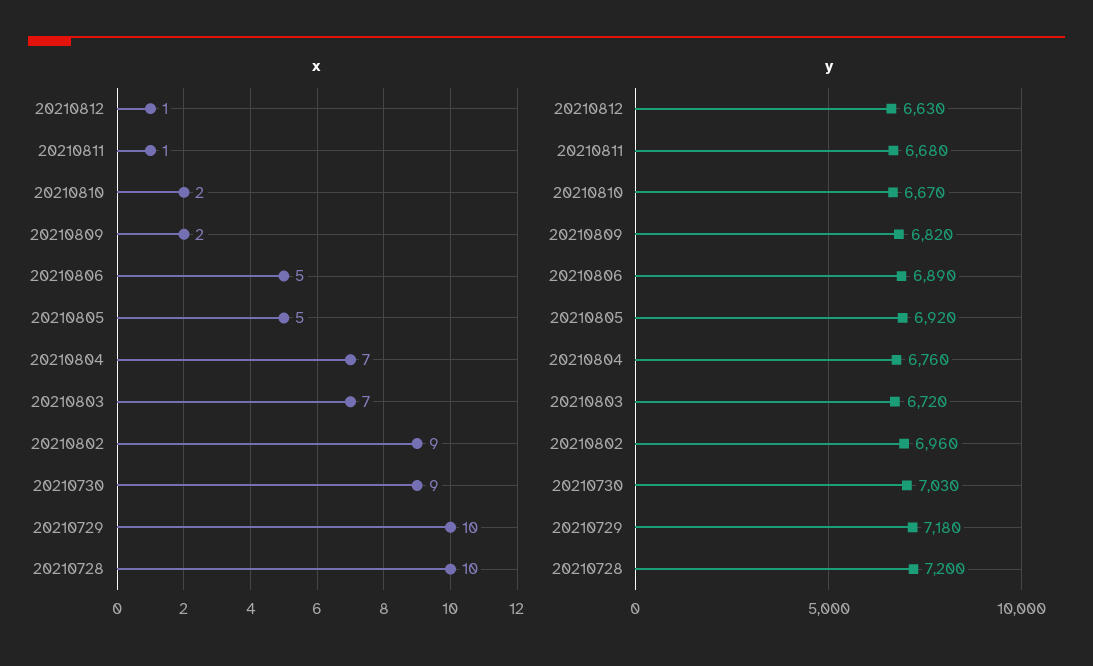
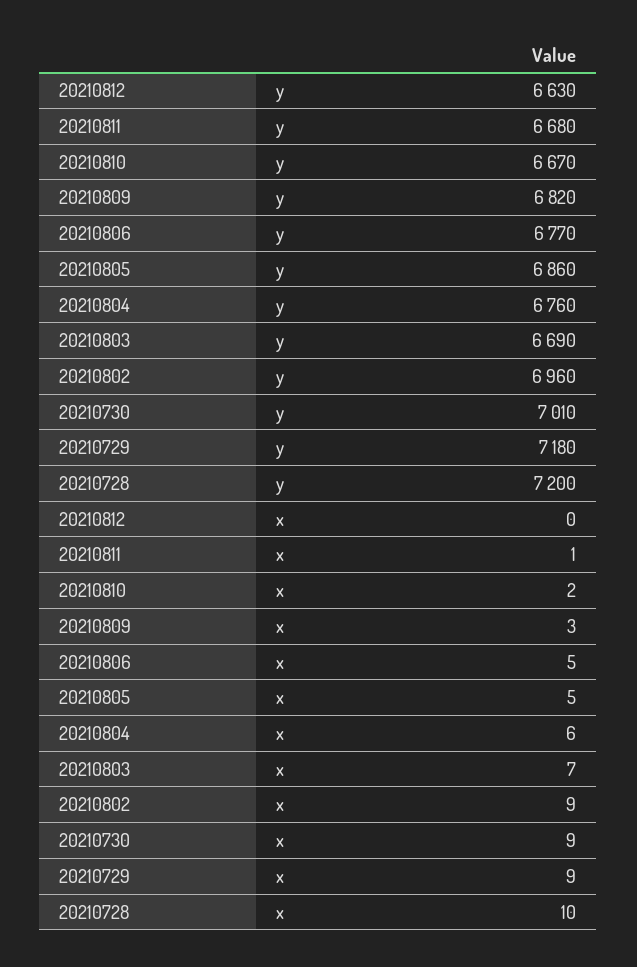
  {
    "x": {
-     "20210812": 1,
+     "20210812": 0,
      "20210811": 1,
      "20210810": 2,
-     "20210809": 2,
+     "20210809": 3,
      "20210806": 5,
      "20210805": 5,
-     "20210804": 7,
+     "20210804": 6,
      "20210803": 7,
      "20210802": 9,
      "20210730": 9,
-     "20210729": 10,
+     "20210729": 9,
      "20210728": 10
    },
    "y": {
      "20210812": 6630,
      "20210811": 6680,
      "20210810": 6670,
      "20210809": 6820,
-     "20210806": 6890,
+     "20210806": 6770,
-     "20210805": 6920,
+     "20210805": 6860,
      "20210804": 6760,
-     "20210803": 6720,
+     "20210803": 6690,
      "20210802": 6960,
-     "20210730": 7030,
+     "20210730": 7010,
      "20210729": 7180,
      "20210728": 7200
    }
  }

